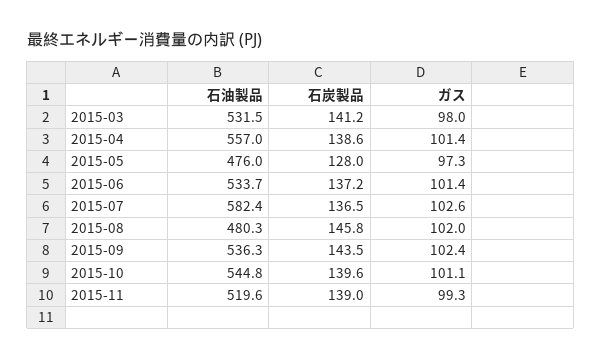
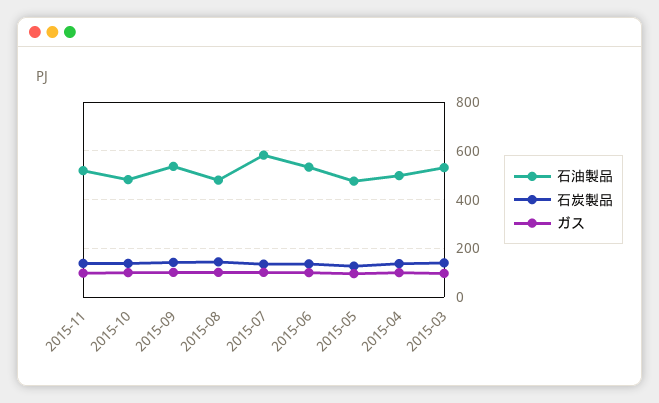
  {
    "石油製品": {
      "2015-03": 531.5,
-     "2015-04": 557,
+     "2015-04": 500,
      "2015-05": 476,
      "2015-06": 533.7,
      "2015-07": 582.4,
      "2015-08": 480.3,
      "2015-09": 536.3,
-     "2015-10": 544.8,
+     "2015-10": 475,
      "2015-11": 519.6
    },
    "石炭製品": {
      "2015-03": 141.2,
      "2015-04": 138.6,
      "2015-05": 128,
      "2015-06": 137.2,
      "2015-07": 136.5,
      "2015-08": 145.8,
      "2015-09": 143.5,
      "2015-10": 139.6,
      "2015-11": 139
    },
    "ガス": {
      "2015-03": 98,
      "2015-04": 101.4,
      "2015-05": 97.3,
      "2015-06": 101.4,
      "2015-07": 102.6,
      "2015-08": 102,
      "2015-09": 102.4,
      "2015-10": 101.1,
      "2015-11": 99.3
    }
  }

